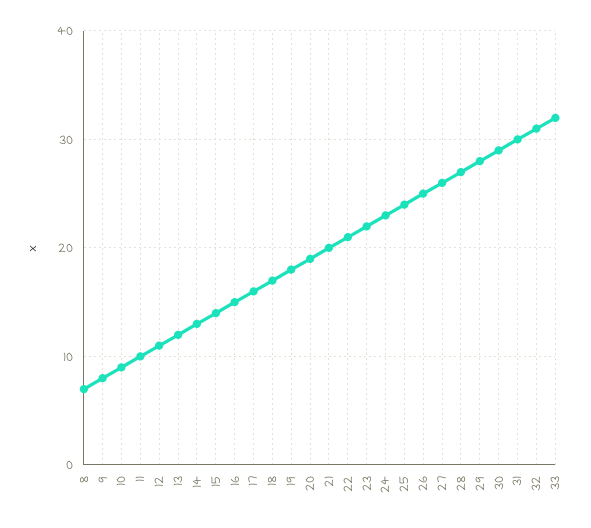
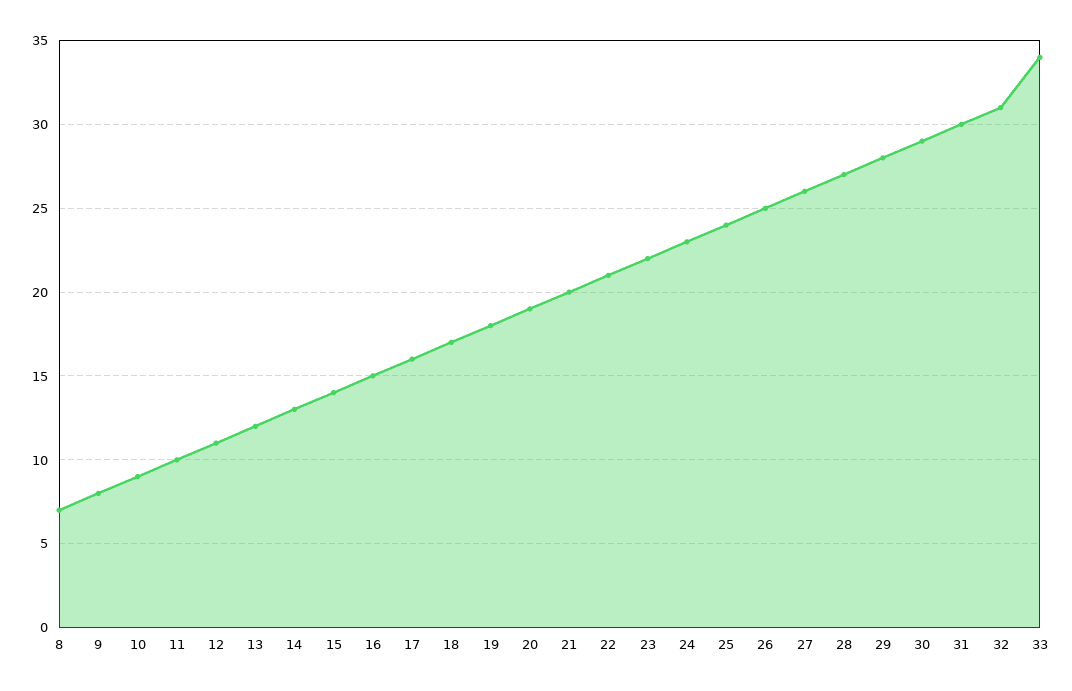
  {
    "8": 7,
    "9": 8,
    "10": 9,
    "11": 10,
    "12": 11,
    "13": 12,
    "14": 13,
    "15": 14,
    "16": 15,
    "17": 16,
    "18": 17,
    "19": 18,
    "20": 19,
    "21": 20,
    "22": 21,
    "23": 22,
    "24": 23,
    "25": 24,
    "26": 25,
    "27": 26,
    "28": 27,
    "29": 28,
    "30": 29,
    "31": 30,
    "32": 31,
-   "33": 32
+   "33": 34
  }

